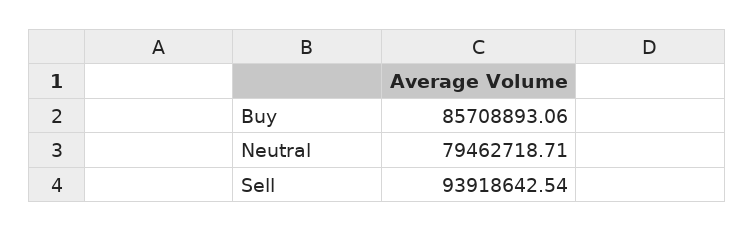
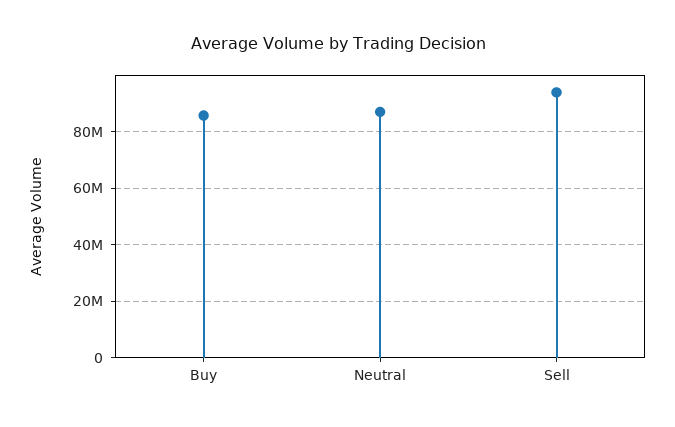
  {
    "Buy": 85708893.06,
-   "Neutral": 79462718.71,
+   "Neutral": 87500000,
    "Sell": 93918642.54
  }

